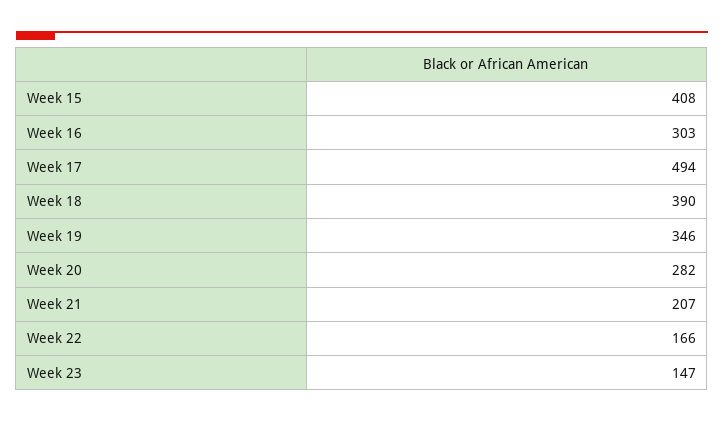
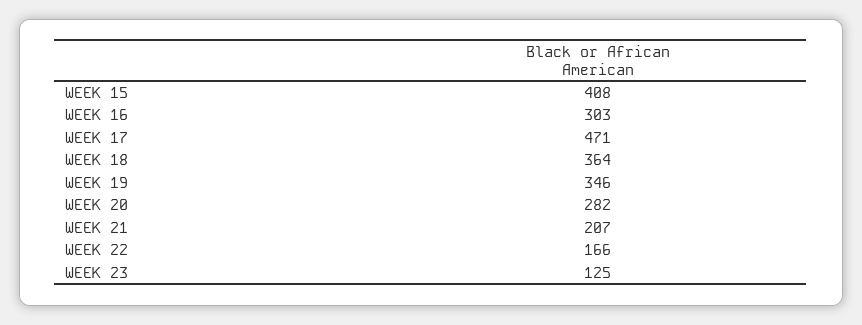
  {
    "Week 15": 408,
    "Week 16": 303,
-   "Week 17": 494,
+   "Week 17": 471,
-   "Week 18": 390,
+   "Week 18": 364,
    "Week 19": 346,
    "Week 20": 282,
    "Week 21": 207,
    "Week 22": 166,
-   "Week 23": 147
+   "Week 23": 125
  }

